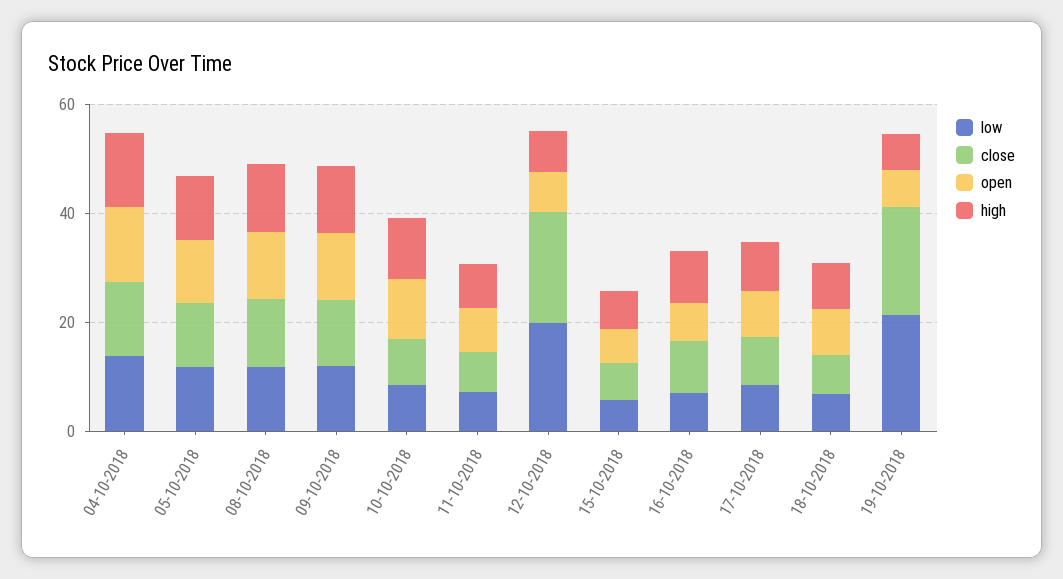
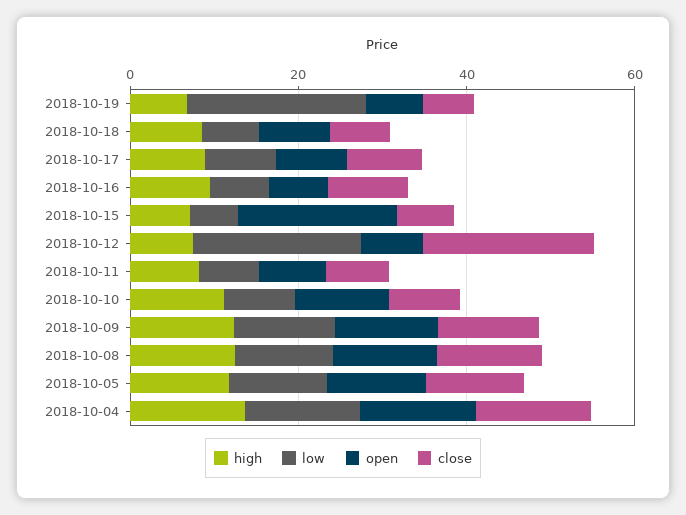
  {
    "low": {
      "04-10-2018": 15,
      "05-10-2018": 10,
      "08-10-2018": 10,
      "09-10-2018": 10,
      "10-10-2018": 10,
      "11-10-2018": 5,
      "12-10-2018": 20,
      "15-10-2018": 5,
      "16-10-2018": 5,
      "17-10-2018": 10,
      "18-10-2018": 5,
      "19-10-2018": 20
    },
    "close": {
      "04-10-2018": 15,
      "05-10-2018": 10,
      "08-10-2018": 10,
      "09-10-2018": 10,
      "10-10-2018": 10,
      "11-10-2018": 5,
      "12-10-2018": 20,
      "15-10-2018": 5,
      "16-10-2018": 10,
      "17-10-2018": 10,
      "18-10-2018": 5,
-     "19-10-2018": 20
+     "19-10-2018": 5
    },
    "open": {
      "04-10-2018": 15,
      "05-10-2018": 10,
      "08-10-2018": 10,
      "09-10-2018": 10,
      "10-10-2018": 10,
      "11-10-2018": 10,
      "12-10-2018": 5,
-     "15-10-2018": 5,
+     "15-10-2018": 20,
      "16-10-2018": 5,
      "17-10-2018": 10,
      "18-10-2018": 10,
      "19-10-2018": 5
    },
    "high": {
      "04-10-2018": 15,
      "05-10-2018": 10,
      "08-10-2018": 10,
      "09-10-2018": 10,
      "10-10-2018": 10,
      "11-10-2018": 10,
      "12-10-2018": 5,
      "15-10-2018": 5,
      "16-10-2018": 10,
      "17-10-2018": 10,
      "18-10-2018": 10,
      "19-10-2018": 5
    }
  }

